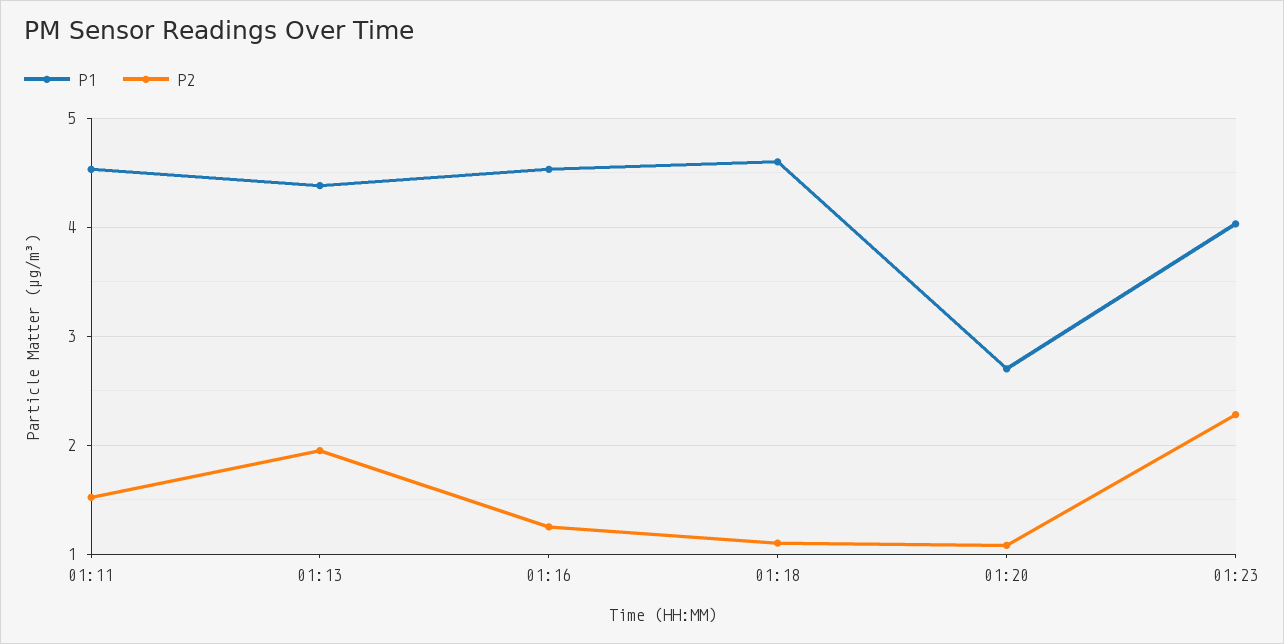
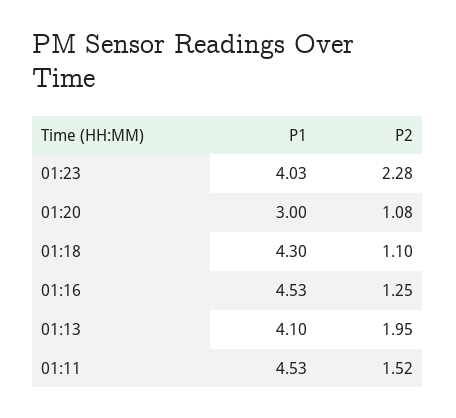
  {
    "P1": {
      "01:11": 4.53,
-     "01:13": 4.4,
+     "01:13": 4.1,
      "01:16": 4.53,
-     "01:18": 4.6,
+     "01:18": 4.3,
-     "01:20": 2.7,
+     "01:20": 3,
      "01:23": 4.03
    },
    "P2": {
      "01:11": 1.52,
      "01:13": 1.95,
      "01:16": 1.25,
      "01:18": 1.1,
      "01:20": 1.08,
      "01:23": 2.28
    }
  }

